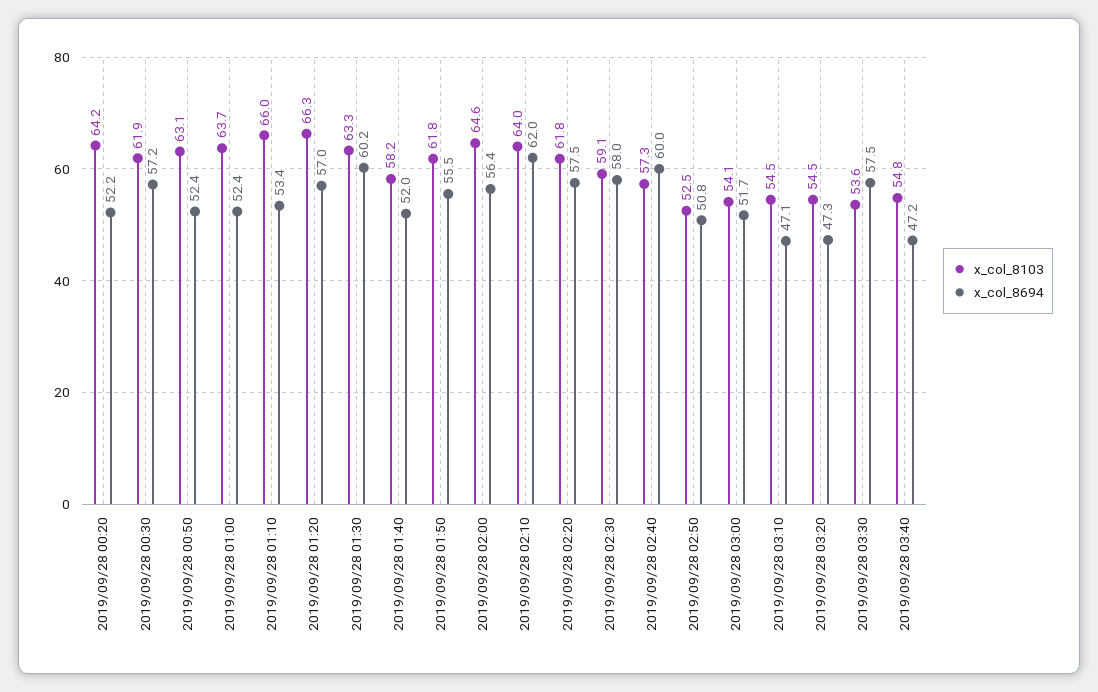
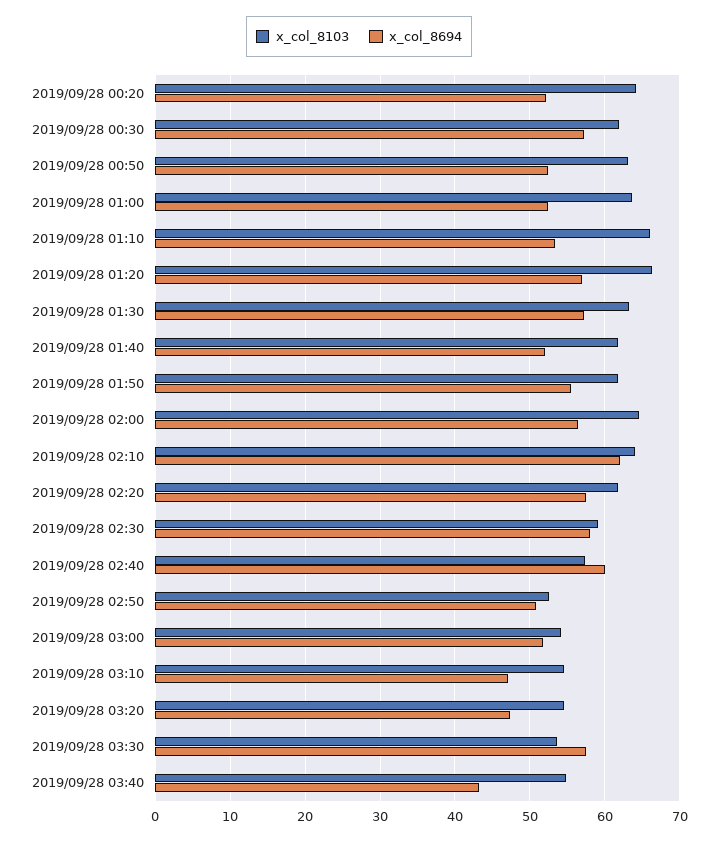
  {
    "x_col_8103": {
      "2019/09/28 00:20": 64.2,
      "2019/09/28 00:30": 61.9,
      "2019/09/28 00:50": 63.1,
      "2019/09/28 01:00": 63.7,
      "2019/09/28 01:10": 66,
      "2019/09/28 01:20": 66.3,
      "2019/09/28 01:30": 63.3,
-     "2019/09/28 01:40": 58.2,
+     "2019/09/28 01:40": 62,
      "2019/09/28 01:50": 61.8,
      "2019/09/28 02:00": 64.6,
      "2019/09/28 02:10": 64,
      "2019/09/28 02:20": 61.8,
      "2019/09/28 02:30": 59.1,
      "2019/09/28 02:40": 57.3,
      "2019/09/28 02:50": 52.5,
      "2019/09/28 03:00": 54.1,
      "2019/09/28 03:10": 54.5,
      "2019/09/28 03:20": 54.5,
      "2019/09/28 03:30": 53.6,
      "2019/09/28 03:40": 54.8
    },
    "x_col_8694": {
      "2019/09/28 00:20": 52.2,
      "2019/09/28 00:30": 57.2,
      "2019/09/28 00:50": 52.4,
      "2019/09/28 01:00": 52.4,
      "2019/09/28 01:10": 53.4,
      "2019/09/28 01:20": 57,
-     "2019/09/28 01:30": 60.2,
+     "2019/09/28 01:30": 57,
      "2019/09/28 01:40": 52,
      "2019/09/28 01:50": 55.5,
      "2019/09/28 02:00": 56.4,
      "2019/09/28 02:10": 62,
      "2019/09/28 02:20": 57.5,
      "2019/09/28 02:30": 58,
      "2019/09/28 02:40": 60,
      "2019/09/28 02:50": 50.8,
      "2019/09/28 03:00": 51.7,
      "2019/09/28 03:10": 47.1,
      "2019/09/28 03:20": 47.3,
      "2019/09/28 03:30": 57.5,
-     "2019/09/28 03:40": 47.2
+     "2019/09/28 03:40": 43
    }
  }

